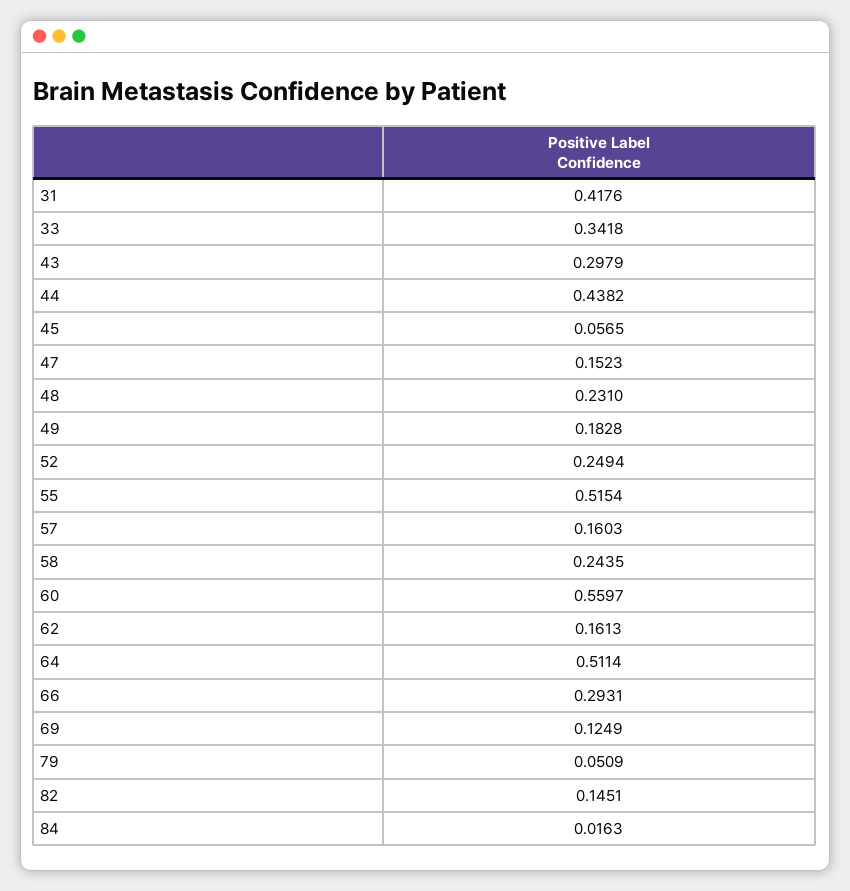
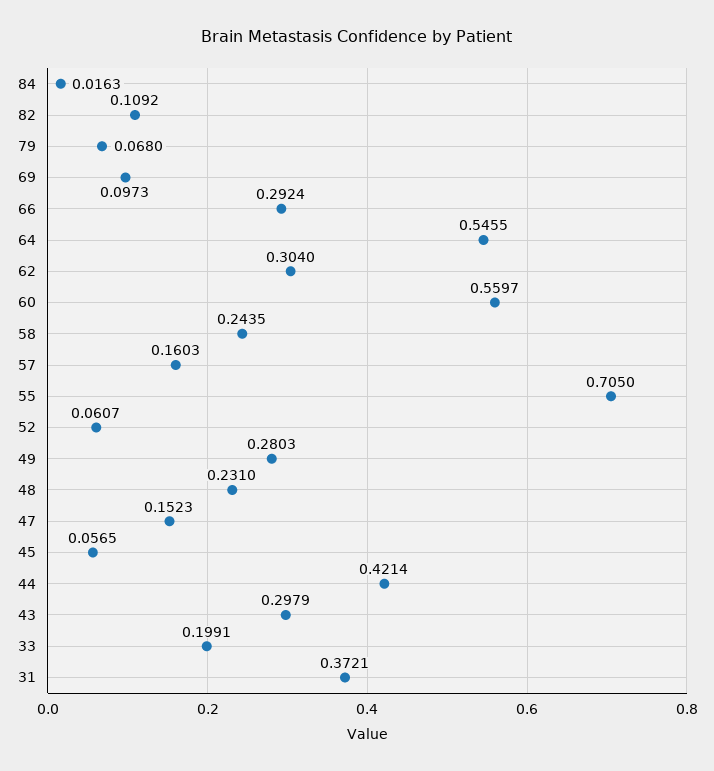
  {
-   "31": 0.4176,
+   "31": 0.3721,
-   "33": 0.3418,
+   "33": 0.1991,
    "43": 0.2979,
-   "44": 0.4382,
+   "44": 0.4214,
    "45": 0.0565,
    "47": 0.1523,
    "48": 0.231,
-   "49": 0.1828,
+   "49": 0.2803,
-   "52": 0.2494,
+   "52": 0.0607,
-   "55": 0.5154,
+   "55": 0.705,
    "57": 0.1603,
    "58": 0.2435,
    "60": 0.5597,
-   "62": 0.1613,
+   "62": 0.304,
-   "64": 0.5114,
+   "64": 0.5455,
-   "66": 0.2931,
+   "66": 0.2924,
-   "69": 0.1249,
+   "69": 0.0973,
-   "79": 0.0509,
+   "79": 0.068,
-   "82": 0.1451,
+   "82": 0.1092,
    "84": 0.0163
  }

